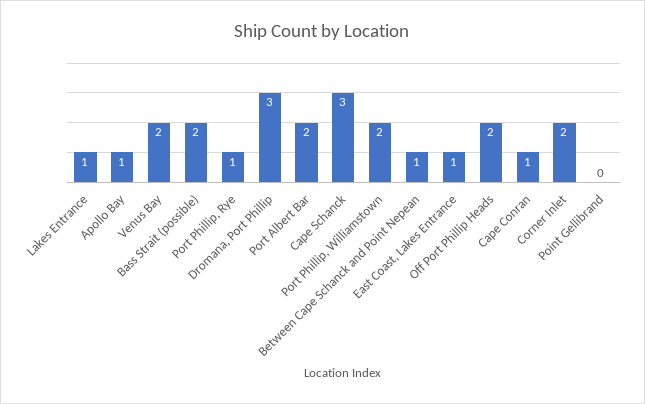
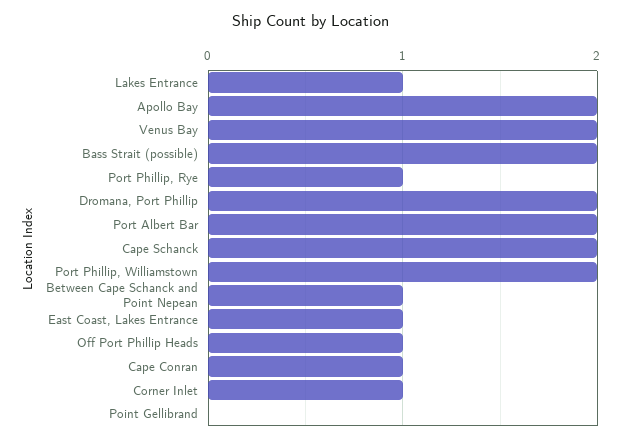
  {
    "Lakes Entrance": 1,
-   "Apollo Bay": 1,
+   "Apollo Bay": 2,
    "Venus Bay": 2,
    "Bass Strait (possible)": 2,
    "Port Phillip, Rye": 1,
-   "Dromana, Port Phillip": 3,
+   "Dromana, Port Phillip": 2,
    "Port Albert Bar": 2,
-   "Cape Schanck": 3,
+   "Cape Schanck": 2,
    "Port Phillip, Williamstown": 2,
    "Between Cape Schanck and Point Nepean": 1,
    "East Coast, Lakes Entrance": 1,
-   "Off Port Phillip Heads": 2,
+   "Off Port Phillip Heads": 1,
    "Cape Conran": 1,
-   "Corner Inlet": 2,
+   "Corner Inlet": 1,
    "Point Gellibrand": 0
  }

